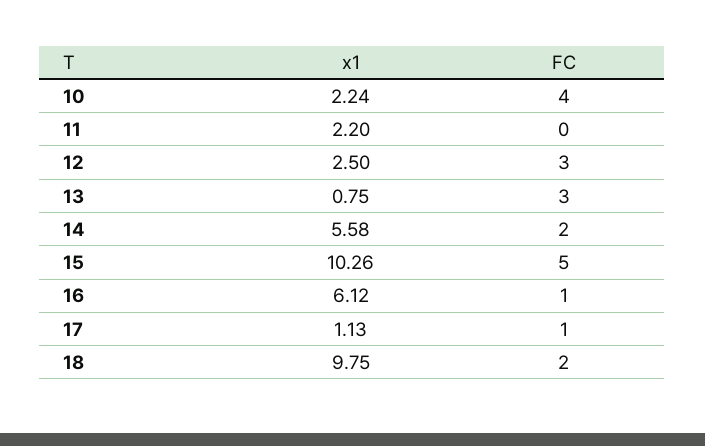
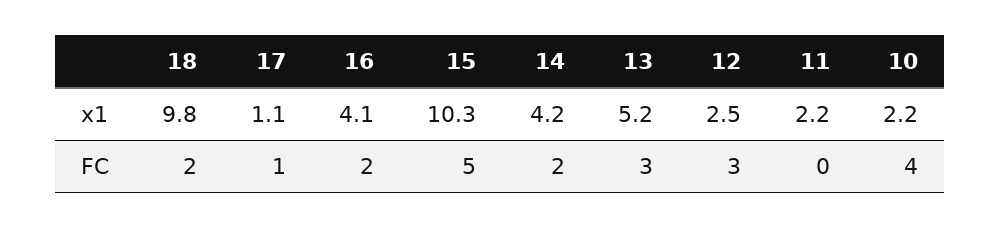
  {
    "x1": {
      "10": 2.24,
      "11": 2.2,
      "12": 2.5,
-     "13": 0.75,
+     "13": 5.2,
-     "14": 5.58,
+     "14": 4.2,
      "15": 10.26,
-     "16": 6.12,
+     "16": 4.1,
      "17": 1.13,
      "18": 9.75
    },
    "FC": {
      "10": 4,
      "11": 0,
      "12": 3,
      "13": 3,
      "14": 2,
      "15": 5,
-     "16": 1,
+     "16": 2,
      "17": 1,
      "18": 2
    }
  }

